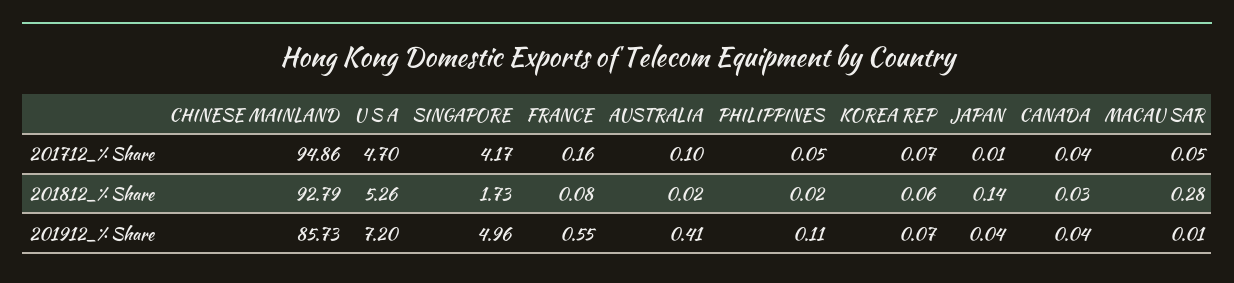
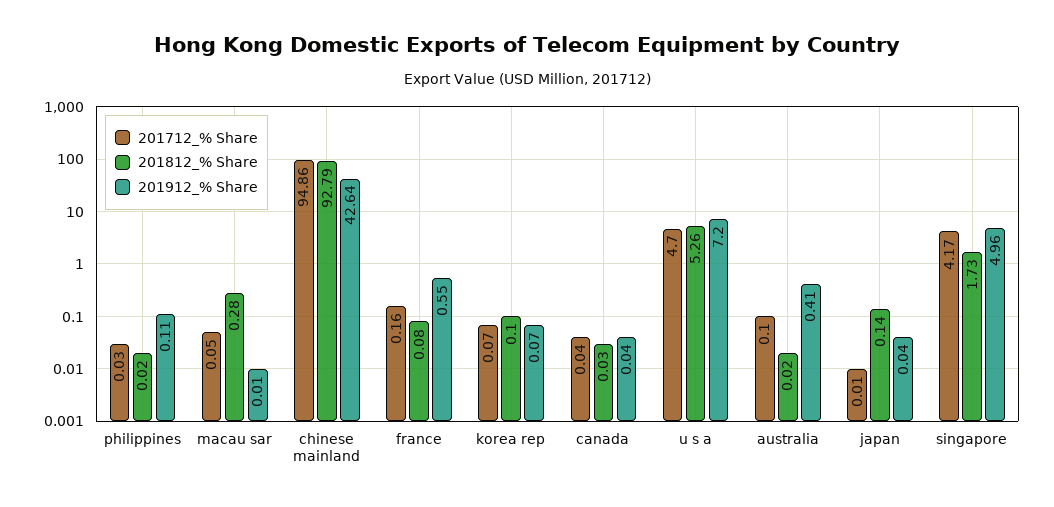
  {
    "201712_% Share": {
      "CHINESE MAINLAND": 94.86,
      "U S A": 4.7,
      "SINGAPORE": 4.17,
      "FRANCE": 0.16,
      "AUSTRALIA": 0.1,
-     "PHILIPPINES": 0.05,
+     "PHILIPPINES": 0.03,
      "KOREA REP": 0.07,
      "JAPAN": 0.01,
      "CANADA": 0.04,
      "MACAU SAR": 0.05
    },
    "201812_% Share": {
      "CHINESE MAINLAND": 92.79,
      "U S A": 5.26,
      "SINGAPORE": 1.73,
      "FRANCE": 0.08,
      "AUSTRALIA": 0.02,
      "PHILIPPINES": 0.02,
-     "KOREA REP": 0.06,
+     "KOREA REP": 0.1,
      "JAPAN": 0.14,
      "CANADA": 0.03,
      "MACAU SAR": 0.28
    },
    "201912_% Share": {
-     "CHINESE MAINLAND": 85.73,
+     "CHINESE MAINLAND": 42.64,
      "U S A": 7.2,
      "SINGAPORE": 4.96,
      "FRANCE": 0.55,
      "AUSTRALIA": 0.41,
      "PHILIPPINES": 0.11,
      "KOREA REP": 0.07,
      "JAPAN": 0.04,
      "CANADA": 0.04,
      "MACAU SAR": 0.01
    }
  }

